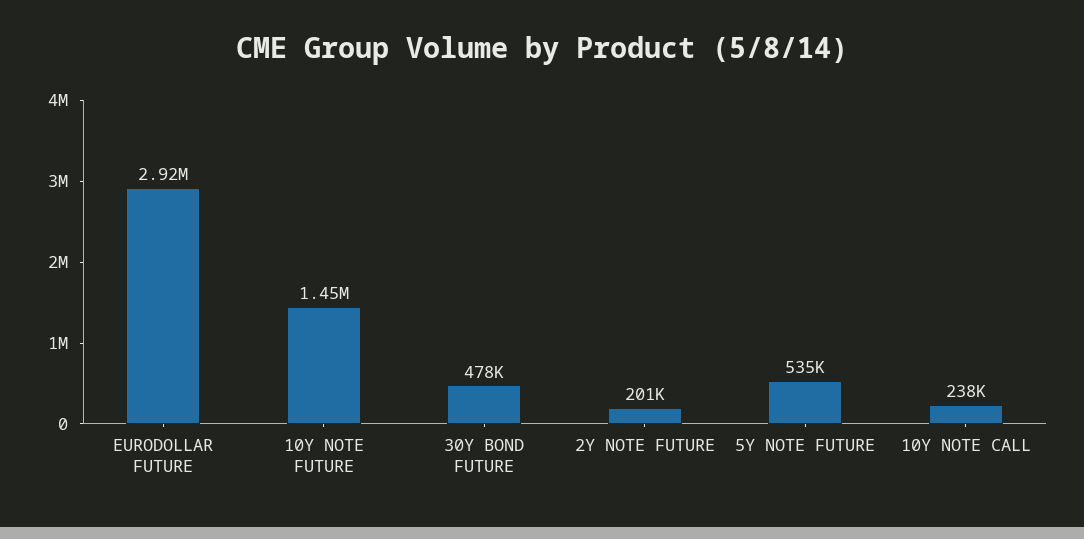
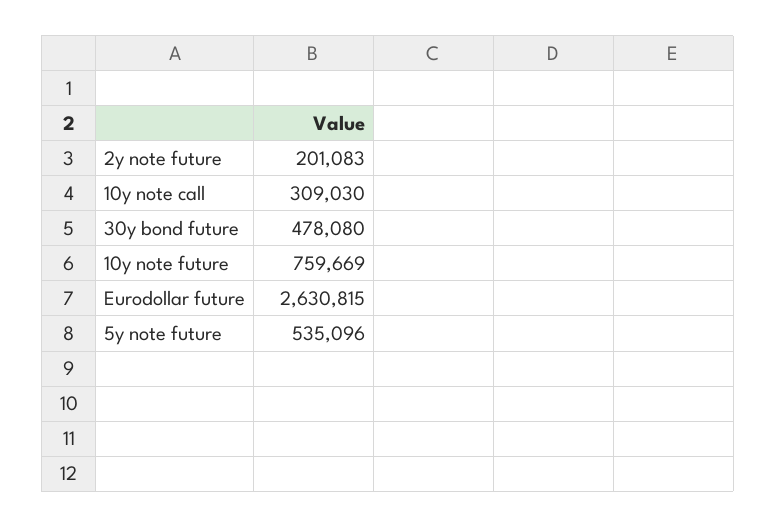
  {
-   "EURODOLLAR FUTURE": 2920000,
+   "EURODOLLAR FUTURE": 2630815,
-   "10Y NOTE FUTURE": 1450000,
+   "10Y NOTE FUTURE": 759669,
    "30Y BOND FUTURE": 478080,
    "2Y NOTE FUTURE": 201083,
    "5Y NOTE FUTURE": 535096,
-   "10Y NOTE CALL": 238000
+   "10Y NOTE CALL": 309030
  }

